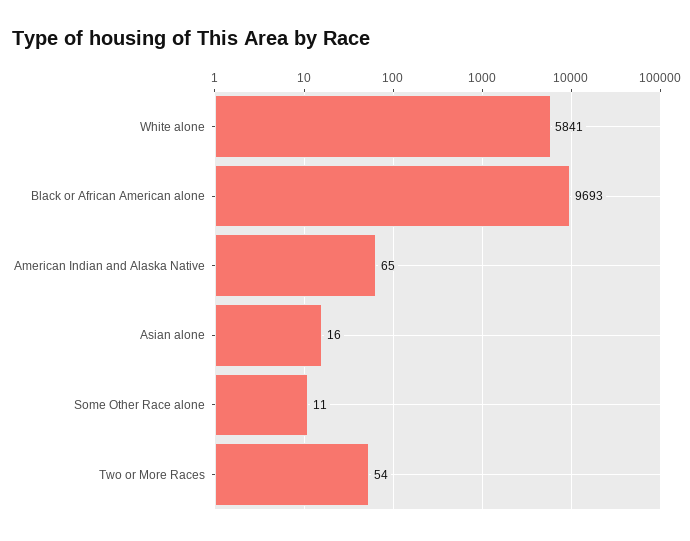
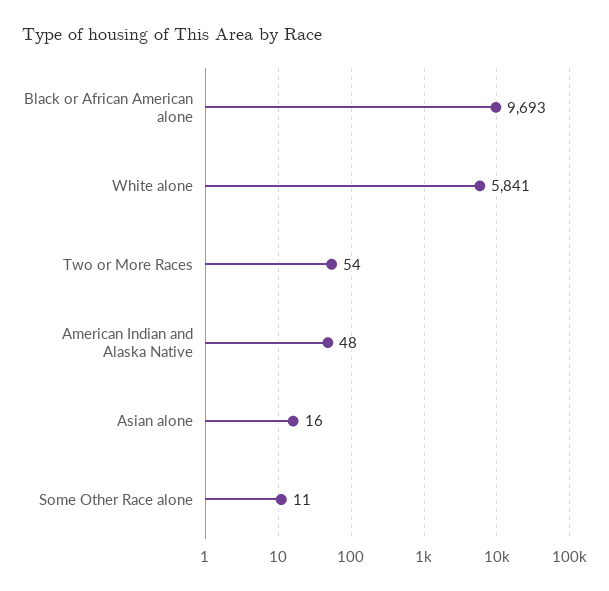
  {
    "White alone": 5841,
    "Black or African American alone": 9693,
-   "American Indian and Alaska Native": 65,
+   "American Indian and Alaska Native": 48,
    "Asian alone": 16,
    "Some Other Race alone": 11,
    "Two or More Races": 54
  }

